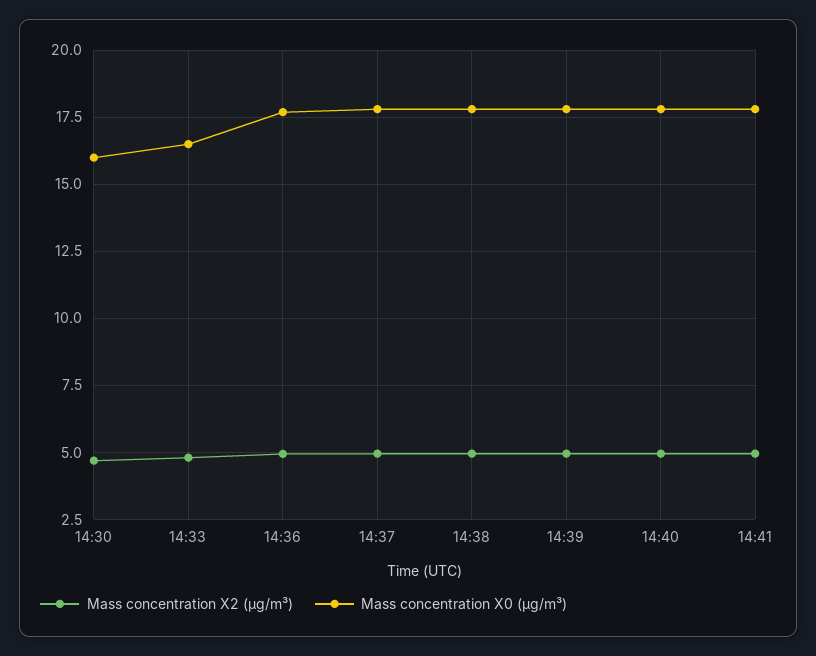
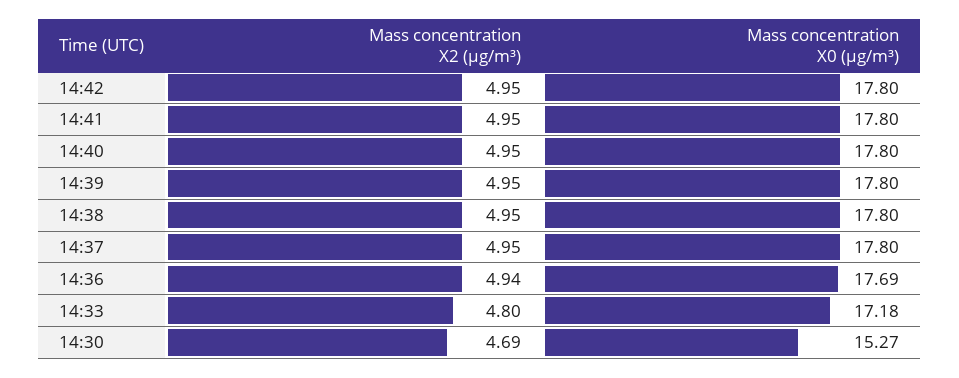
  {
    "Mass concentration X2 (μg/m³)": {
      "14:30": 4.69,
      "14:33": 4.8,
      "14:36": 4.94,
      "14:37": 4.95,
      "14:38": 4.95,
      "14:39": 4.95,
      "14:40": 4.95,
-     "14:41": 4.95
+     "14:41": 4.95,
+     "14:42": 4.95
    },
    "Mass concentration X0 (μg/m³)": {
-     "14:30": 16,
+     "14:30": 15.27,
-     "14:33": 16.5,
+     "14:33": 17.18,
      "14:36": 17.69,
      "14:37": 17.8,
      "14:38": 17.8,
      "14:39": 17.8,
      "14:40": 17.8,
-     "14:41": 17.8
+     "14:41": 17.8,
+     "14:42": 17.8
    }
  }

